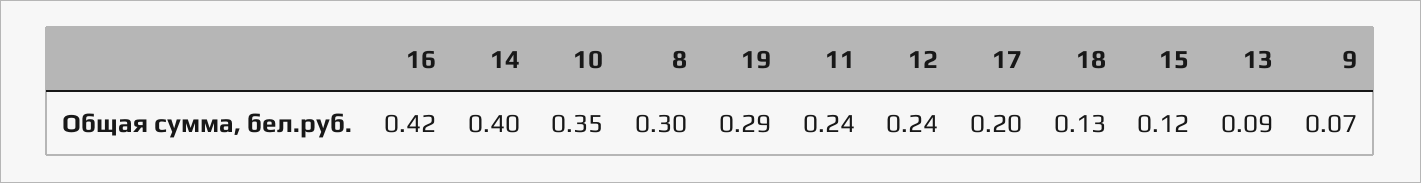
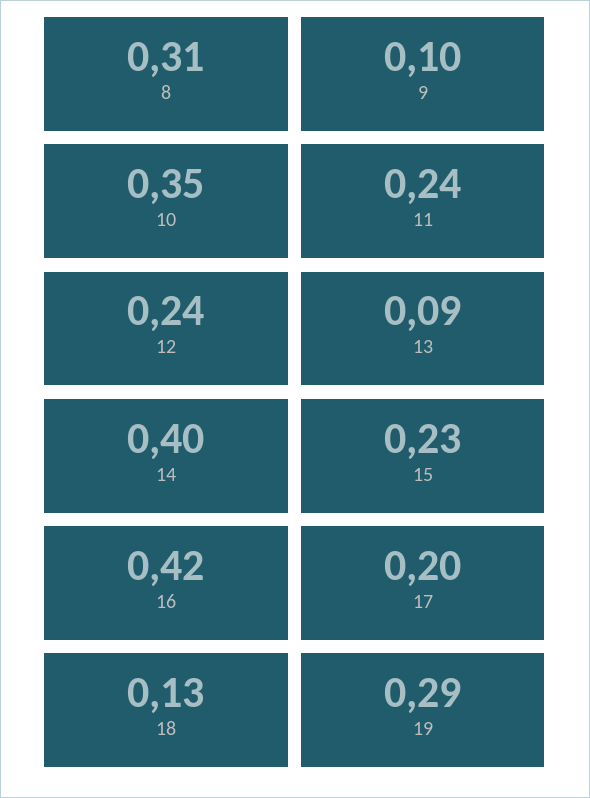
  {
    "16": 0.42,
    "14": 0.4,
    "10": 0.35,
-   "8": 0.3,
+   "8": 0.31,
    "19": 0.29,
    "11": 0.24,
    "12": 0.24,
    "17": 0.2,
    "18": 0.13,
-   "15": 0.12,
+   "15": 0.23,
    "13": 0.09,
-   "9": 0.07
+   "9": 0.1
  }

